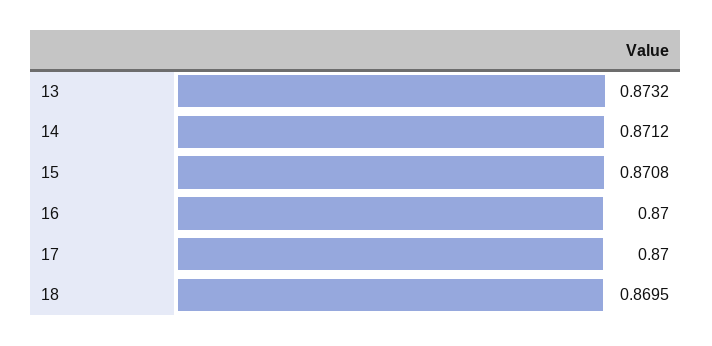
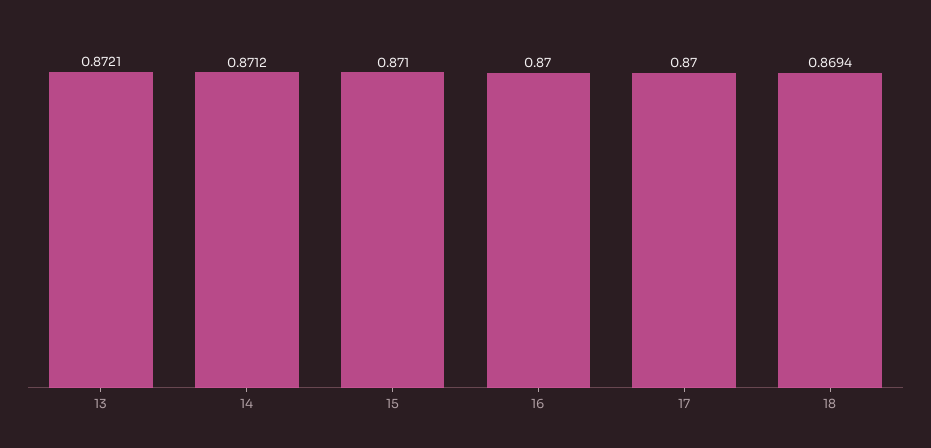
  {
-   "13": 0.8732,
+   "13": 0.8721,
    "14": 0.8712,
-   "15": 0.8708,
+   "15": 0.871,
    "16": 0.87,
    "17": 0.87,
-   "18": 0.8695
+   "18": 0.8694
  }

